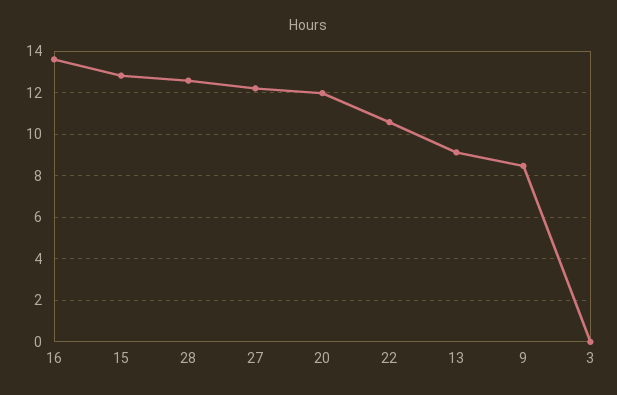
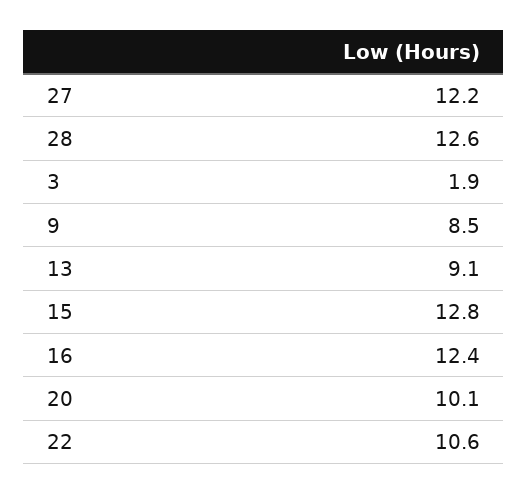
  {
-   "16": 13.5,
+   "16": 12.4,
    "15": 12.8,
    "28": 12.6,
    "27": 12.2,
-   "20": 12,
+   "20": 10.1,
    "22": 10.6,
    "13": 9.1,
    "9": 8.5,
-   "3": 0
+   "3": 1.9
  }

